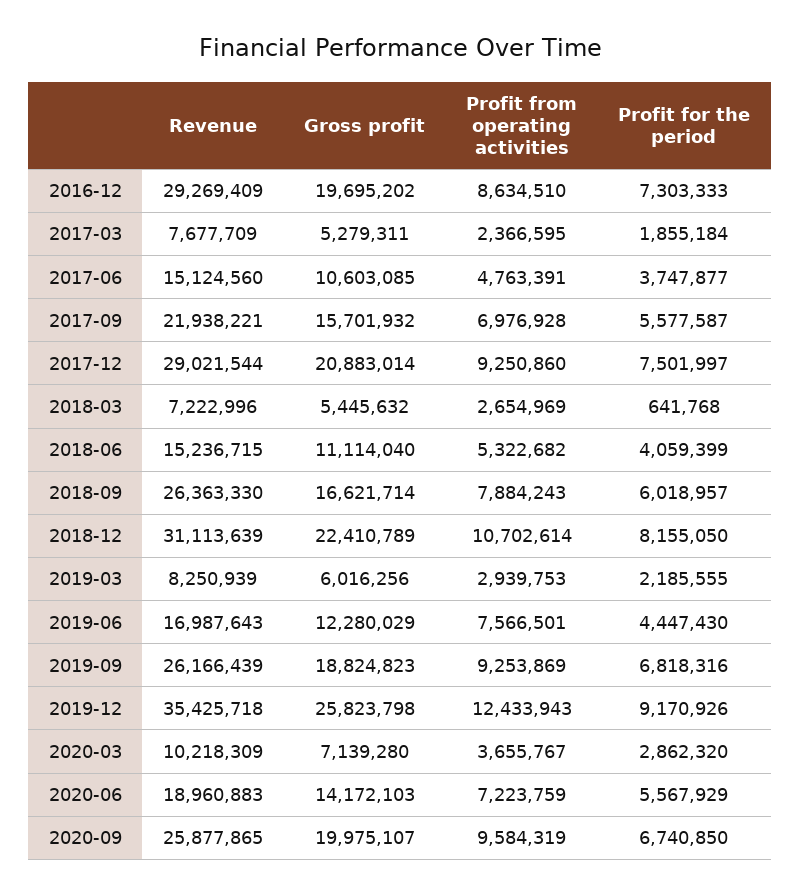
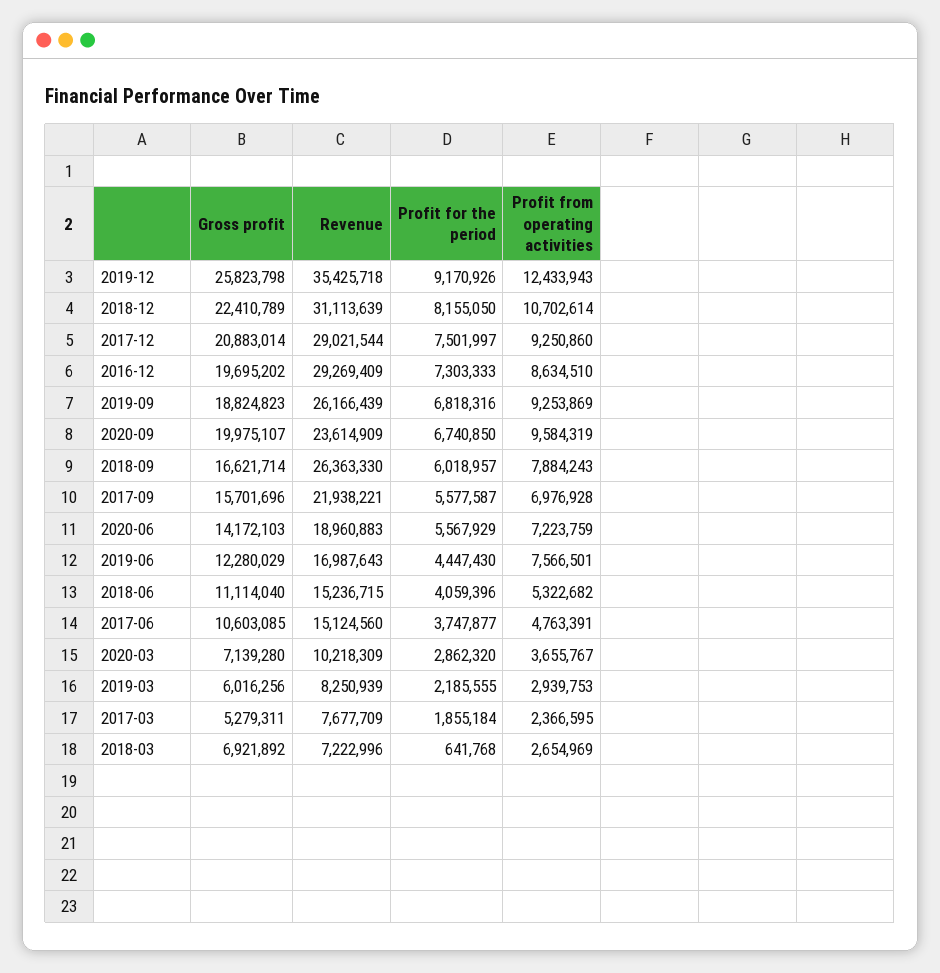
  {
    "Revenue": {
      "2016-12": 29269409,
      "2017-03": 7677709,
      "2017-06": 15124560,
      "2017-09": 21938221,
      "2017-12": 29021544,
      "2018-03": 7222996,
      "2018-06": 15236715,
      "2018-09": 26363330,
      "2018-12": 31113639,
      "2019-03": 8250939,
      "2019-06": 16987643,
      "2019-09": 26166439,
      "2019-12": 35425718,
      "2020-03": 10218309,
      "2020-06": 18960883,
-     "2020-09": 25877865
+     "2020-09": 23614909
    },
    "Gross profit": {
      "2016-12": 19695202,
      "2017-03": 5279311,
      "2017-06": 10603085,
-     "2017-09": 15701932,
+     "2017-09": 15701696,
      "2017-12": 20883014,
-     "2018-03": 5445632,
+     "2018-03": 6921892,
      "2018-06": 11114040,
      "2018-09": 16621714,
      "2018-12": 22410789,
      "2019-03": 6016256,
      "2019-06": 12280029,
      "2019-09": 18824823,
      "2019-12": 25823798,
      "2020-03": 7139280,
      "2020-06": 14172103,
      "2020-09": 19975107
    },
    "Profit from operating activities": {
      "2016-12": 8634510,
      "2017-03": 2366595,
      "2017-06": 4763391,
      "2017-09": 6976928,
      "2017-12": 9250860,
      "2018-03": 2654969,
      "2018-06": 5322682,
      "2018-09": 7884243,
      "2018-12": 10702614,
      "2019-03": 2939753,
      "2019-06": 7566501,
      "2019-09": 9253869,
      "2019-12": 12433943,
      "2020-03": 3655767,
      "2020-06": 7223759,
      "2020-09": 9584319
    },
    "Profit for the period": {
      "2016-12": 7303333,
      "2017-03": 1855184,
      "2017-06": 3747877,
      "2017-09": 5577587,
      "2017-12": 7501997,
      "2018-03": 641768,
-     "2018-06": 4059399,
+     "2018-06": 4059396,
      "2018-09": 6018957,
      "2018-12": 8155050,
      "2019-03": 2185555,
      "2019-06": 4447430,
      "2019-09": 6818316,
      "2019-12": 9170926,
      "2020-03": 2862320,
      "2020-06": 5567929,
      "2020-09": 6740850
    }
  }

